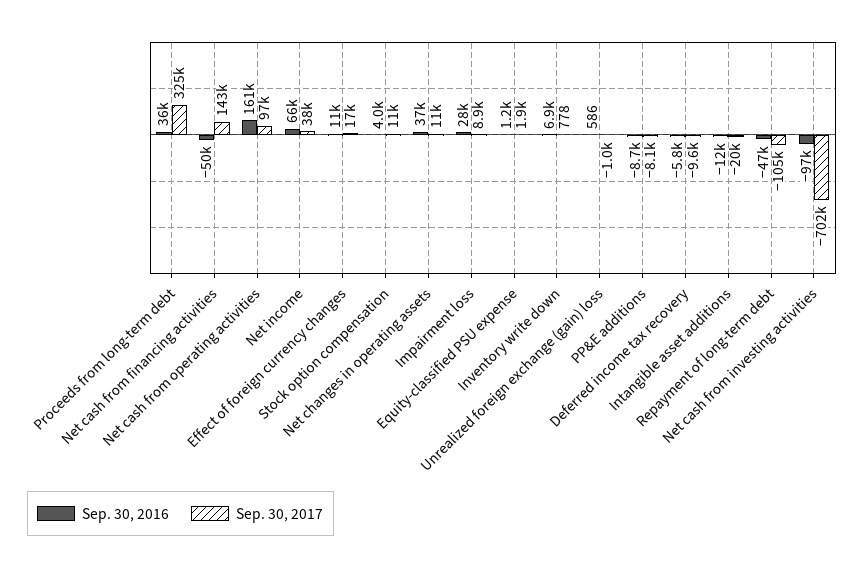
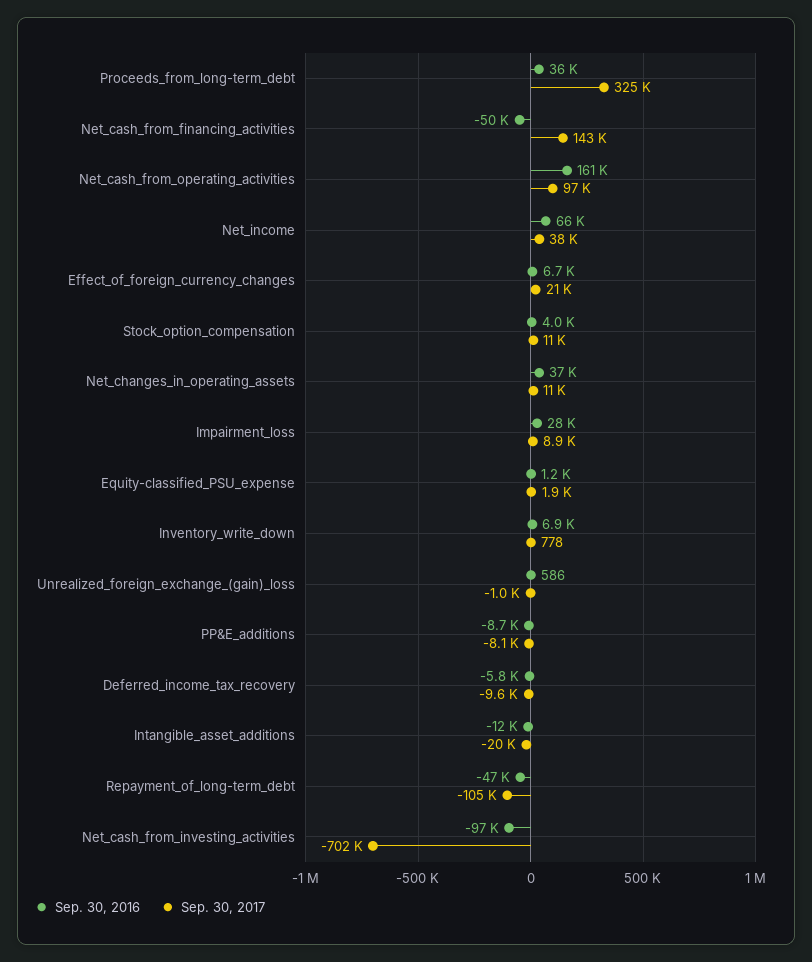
  {
    "Sep. 30, 2016": {
      "Proceeds from long-term debt": 36000,
      "Net cash from financing activities": -50000,
      "Net cash from operating activities": 161000,
      "Net income": 66000,
-     "Effect of foreign currency changes": 11000,
+     "Effect of foreign currency changes": 6700,
      "Stock option compensation": 4000,
      "Net changes in operating assets": 37000,
      "Impairment loss": 28000,
      "Equity-classified PSU expense": 1200,
      "Inventory write down": 6900,
      "Unrealized foreign exchange (gain) loss": 586,
      "PP&E additions": -8700,
      "Deferred income tax recovery": -5800,
      "Intangible asset additions": -12000,
      "Repayment of long-term debt": -47000,
      "Net cash from investing activities": -97000
    },
    "Sep. 30, 2017": {
      "Proceeds from long-term debt": 325000,
      "Net cash from financing activities": 143000,
      "Net cash from operating activities": 97000,
      "Net income": 38000,
-     "Effect of foreign currency changes": 17000,
+     "Effect of foreign currency changes": 21000,
      "Stock option compensation": 11000,
      "Net changes in operating assets": 11000,
      "Impairment loss": 8900,
      "Equity-classified PSU expense": 1900,
      "Inventory write down": 778,
      "Unrealized foreign exchange (gain) loss": -1000,
      "PP&E additions": -8100,
      "Deferred income tax recovery": -9600,
      "Intangible asset additions": -20000,
      "Repayment of long-term debt": -105000,
      "Net cash from investing activities": -702000
    }
  }

